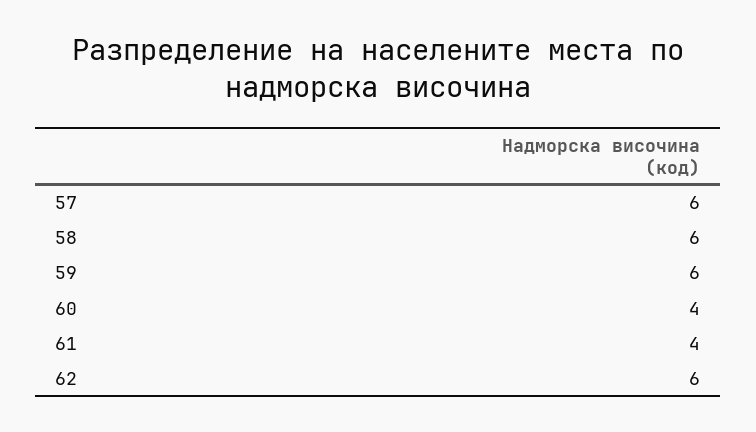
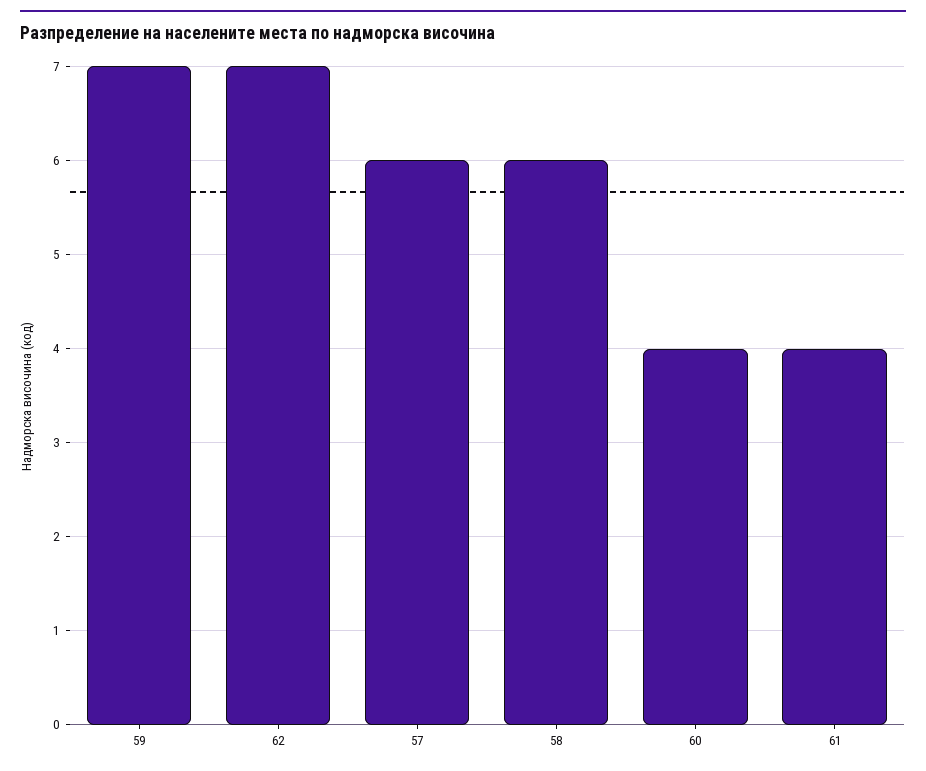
  {
    "57": 6,
    "58": 6,
-   "59": 6,
+   "59": 7,
    "60": 4,
    "61": 4,
-   "62": 6
+   "62": 7
  }

